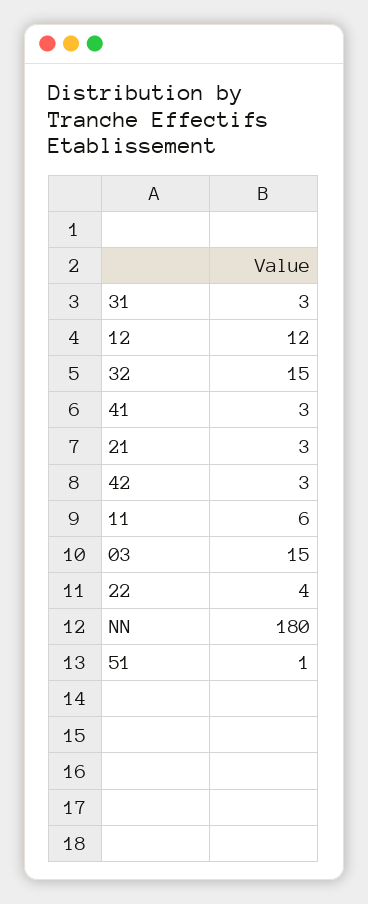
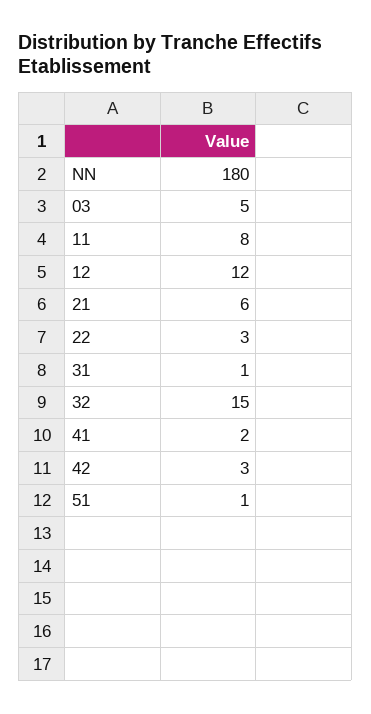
  {
-   "31": 3,
+   "31": 1,
    "12": 12,
    "32": 15,
-   "41": 3,
+   "41": 2,
-   "21": 3,
+   "21": 6,
    "42": 3,
-   "11": 6,
+   "11": 8,
-   "03": 15,
+   "03": 5,
-   "22": 4,
+   "22": 3,
    "NN": 180,
    "51": 1
  }

